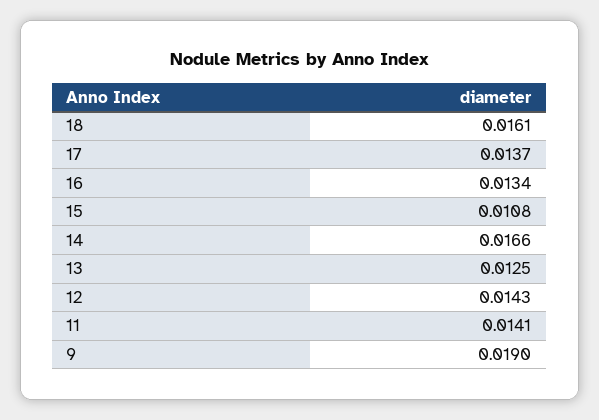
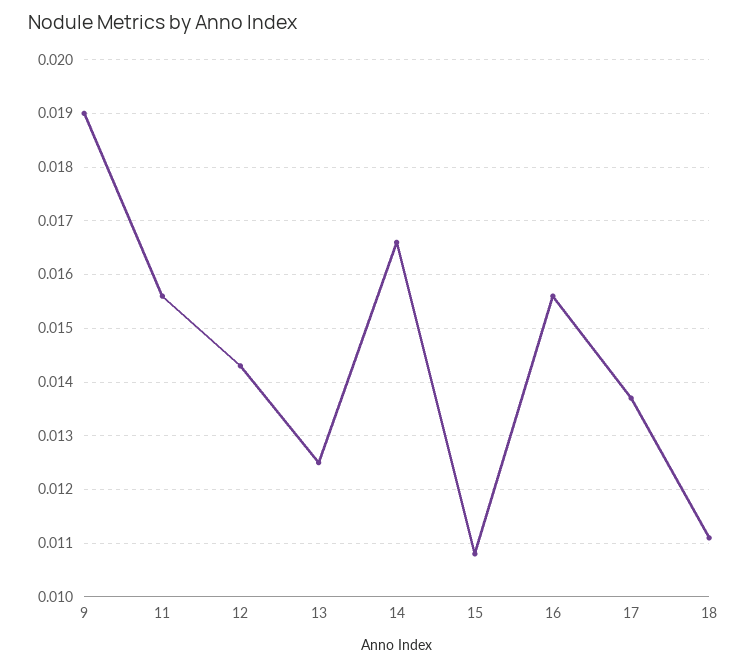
  {
-   "18": 0.0161,
+   "18": 0.011,
    "17": 0.0137,
-   "16": 0.0134,
+   "16": 0.0155,
    "15": 0.0108,
    "14": 0.0166,
    "13": 0.0125,
    "12": 0.0143,
-   "11": 0.0141,
+   "11": 0.0155,
    "9": 0.019
  }

